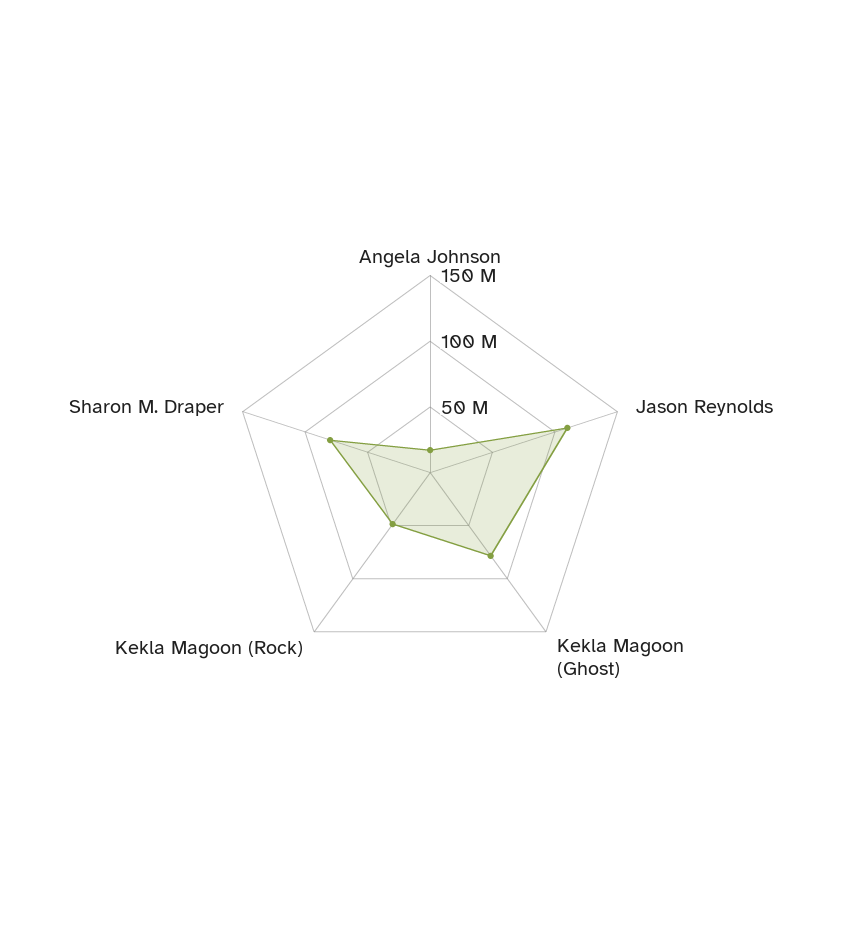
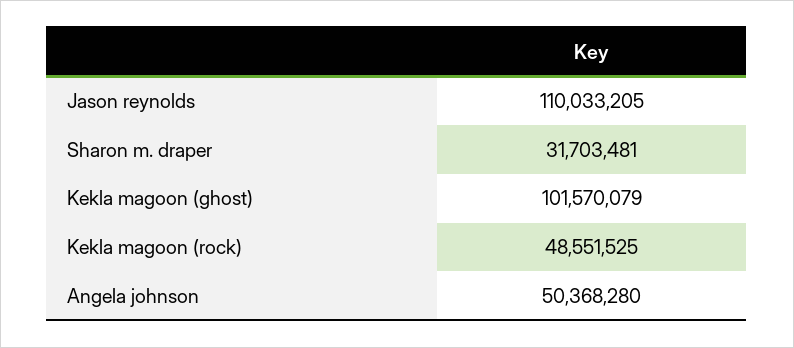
  {
-   "Angela Johnson": 20000000,
+   "Angela Johnson": 50368280,
    "Jason Reynolds": 110033205,
-   "Kekla Magoon (Ghost)": 80000000,
+   "Kekla Magoon (Ghost)": 101570079,
    "Kekla Magoon (Rock)": 48551525,
-   "Sharon M. Draper": 80000000
+   "Sharon M. Draper": 31703481
  }

